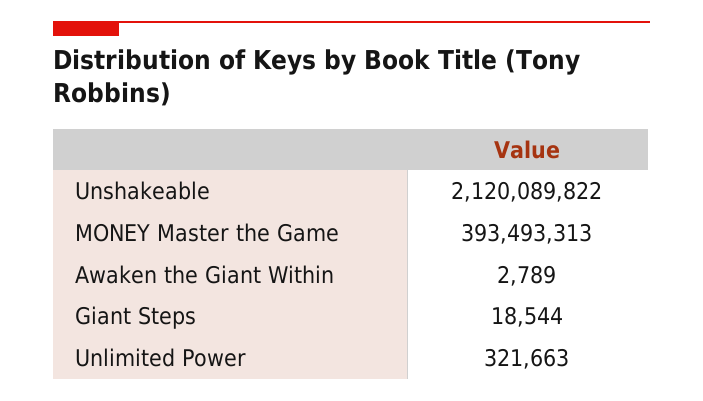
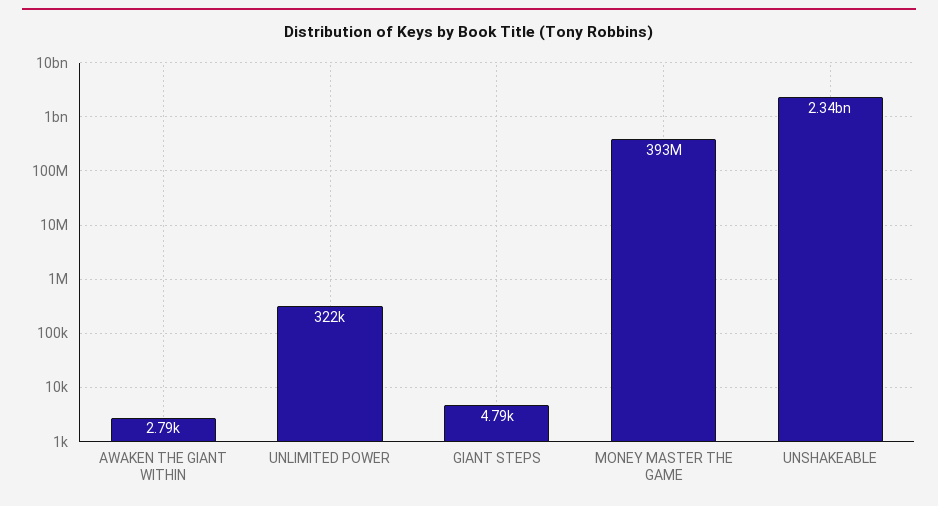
  {
-   "Unshakeable": 2120089822,
+   "Unshakeable": 2340000000,
    "MONEY Master the Game": 393493313,
    "Awaken the Giant Within": 2789,
-   "Giant Steps": 18544,
+   "Giant Steps": 4790,
    "Unlimited Power": 321663
  }

